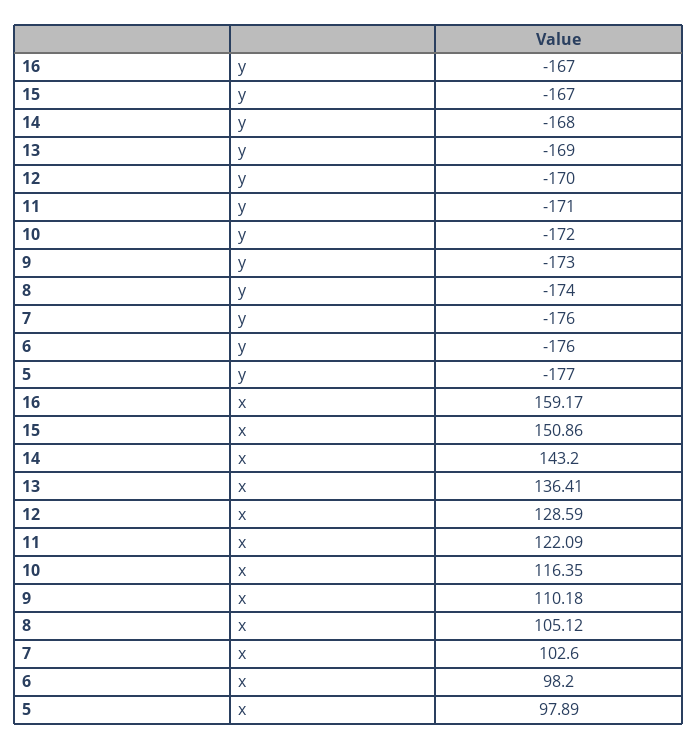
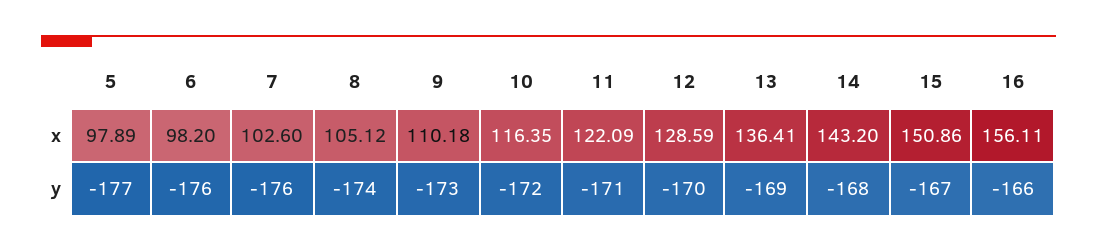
  {
    "16": {
-     "y": -167,
+     "y": -166,
-     "x": 159.17
+     "x": 156.11
    },
    "15": {
      "y": -167,
      "x": 150.86
    },
    "14": {
      "y": -168,
      "x": 143.2
    },
    "13": {
      "y": -169,
      "x": 136.41
    },
    "12": {
      "y": -170,
      "x": 128.59
    },
    "11": {
      "y": -171,
      "x": 122.09
    },
    "10": {
      "y": -172,
      "x": 116.35
    },
    "9": {
      "y": -173,
      "x": 110.18
    },
    "8": {
      "y": -174,
      "x": 105.12
    },
    "7": {
      "y": -176,
      "x": 102.6
    },
    "6": {
      "y": -176,
      "x": 98.2
    },
    "5": {
      "y": -177,
      "x": 97.89
    }
  }

